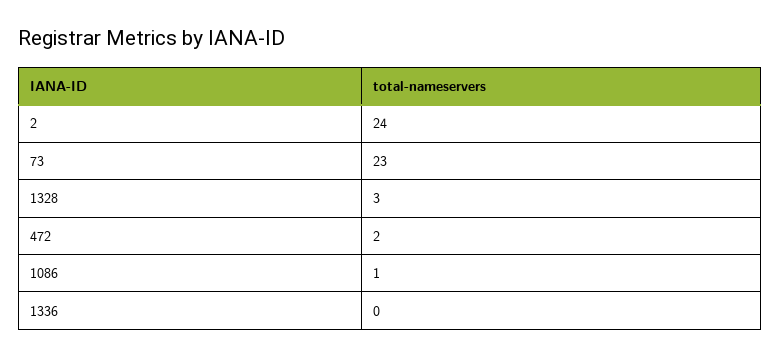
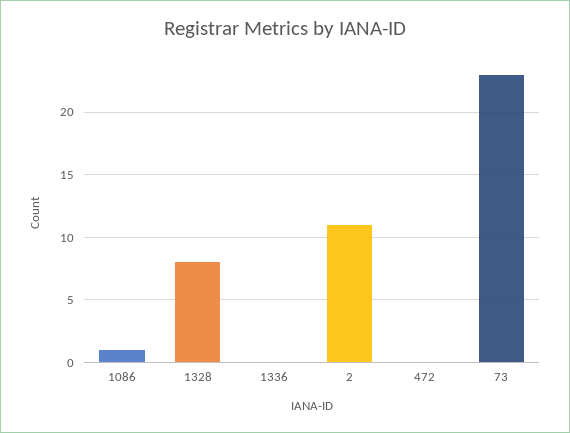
  {
-   "2": 24,
+   "2": 11,
    "73": 23,
-   "1328": 3,
+   "1328": 8,
-   "472": 2,
+   "472": 0,
    "1086": 1,
    "1336": 0
  }

